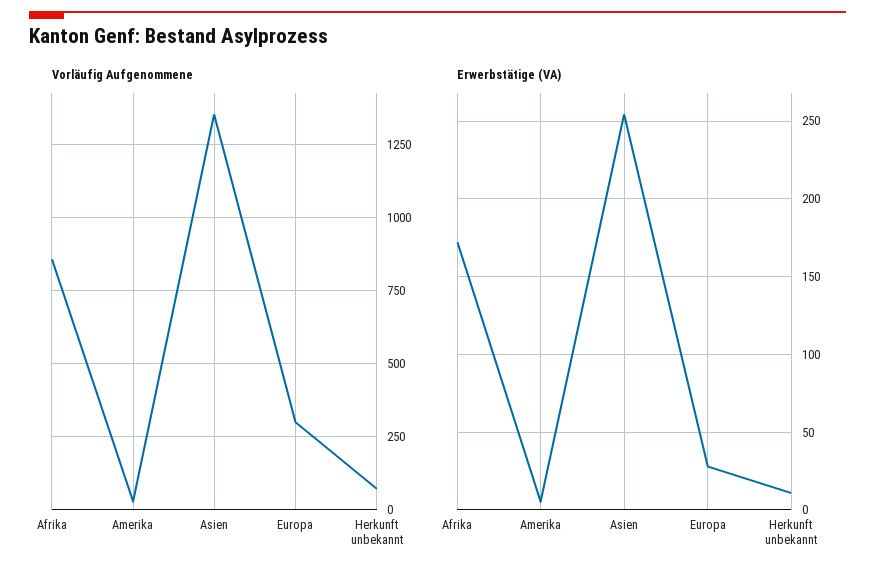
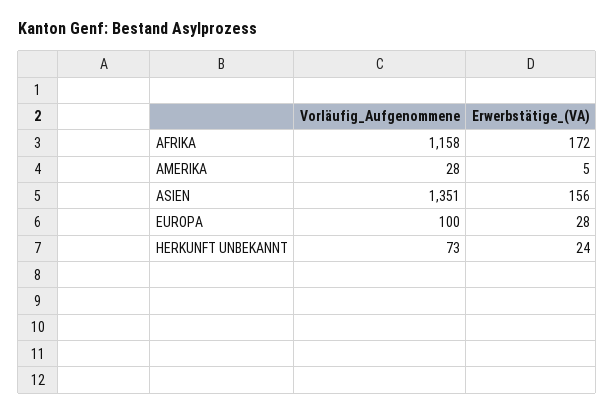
  {
    "Vorläufig Aufgenommene": {
-     "Afrika": 850,
+     "Afrika": 1158,
      "Amerika": 28,
      "Asien": 1351,
-     "Europa": 300,
+     "Europa": 100,
      "Herkunft unbekannt": 73
    },
    "Erwerbstätige (VA)": {
      "Afrika": 172,
      "Amerika": 5,
-     "Asien": 255,
+     "Asien": 156,
      "Europa": 28,
-     "Herkunft unbekannt": 10
+     "Herkunft unbekannt": 24
    }
  }

